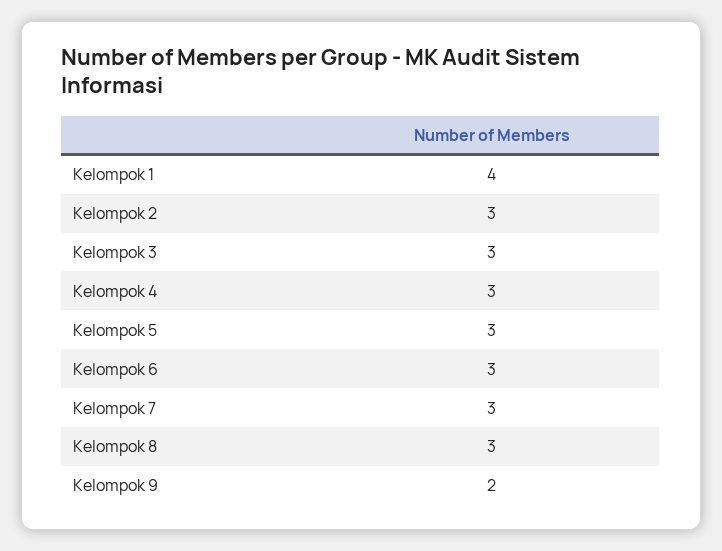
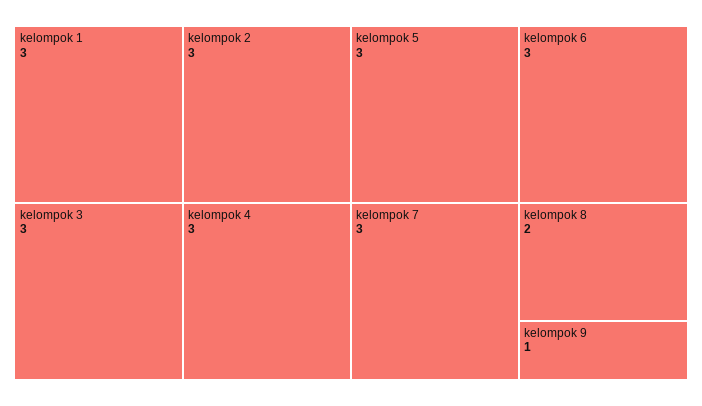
  {
-   "Kelompok 1": 4,
+   "Kelompok 1": 3,
    "Kelompok 2": 3,
    "Kelompok 3": 3,
    "Kelompok 4": 3,
    "Kelompok 5": 3,
    "Kelompok 6": 3,
    "Kelompok 7": 3,
-   "Kelompok 8": 3,
+   "Kelompok 8": 2,
-   "Kelompok 9": 2
+   "Kelompok 9": 1
  }

